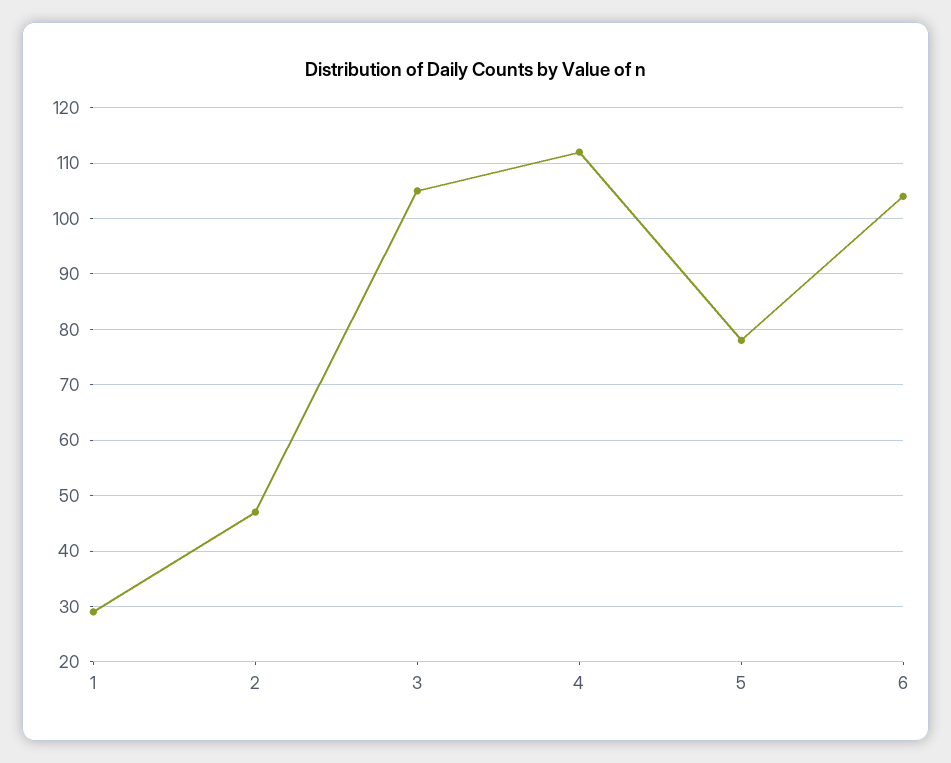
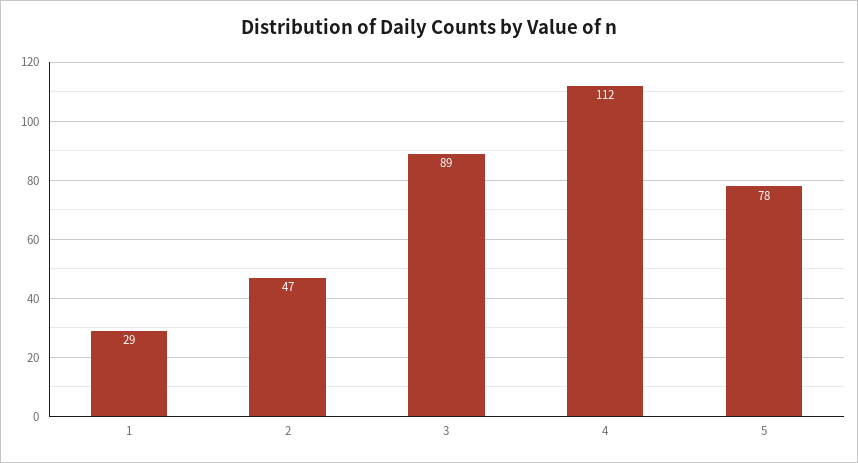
  {
    "1": 29,
    "2": 47,
-   "3": 105,
+   "3": 89,
    "4": 112,
-   "5": 78,
+   "5": 78
-   "6": 105
  }

